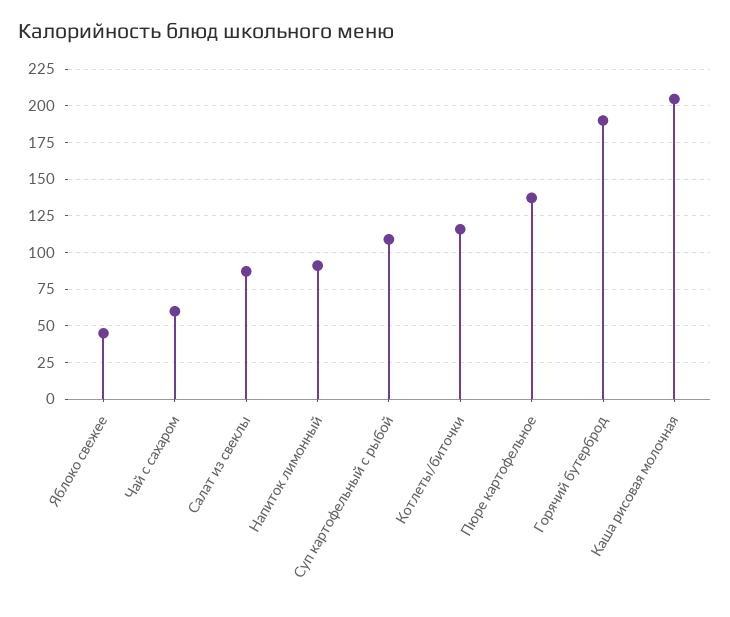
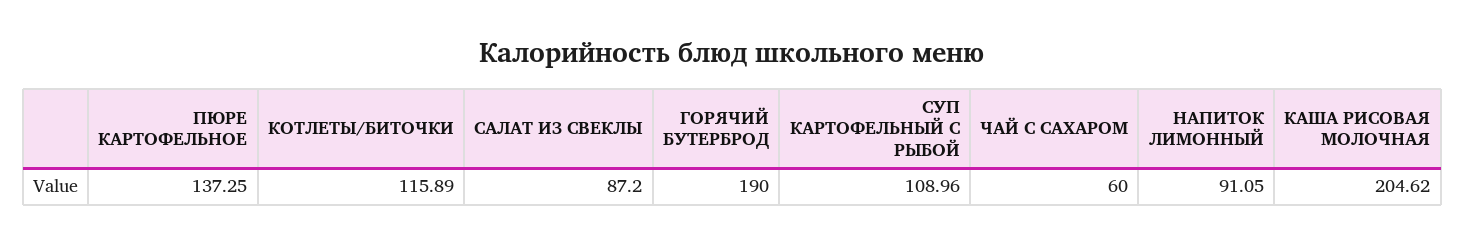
  {
-   "Яблоко свежее": 45,
    "Чай с сахаром": 60,
    "Салат из свеклы": 87.2,
    "Напиток лимонный": 91.05,
    "Суп картофельный с рыбой": 108.96,
    "Котлеты/биточки": 115.89,
    "Пюре картофельное": 137.25,
    "Горячий бутерброд": 190,
    "Каша рисовая молочная": 204.62
  }

